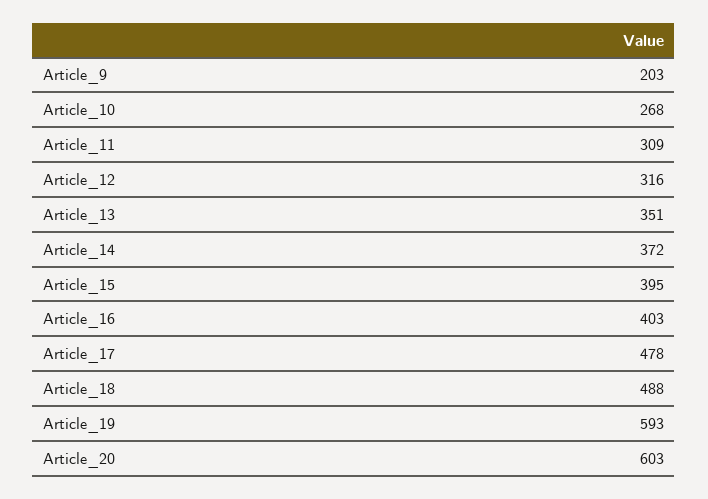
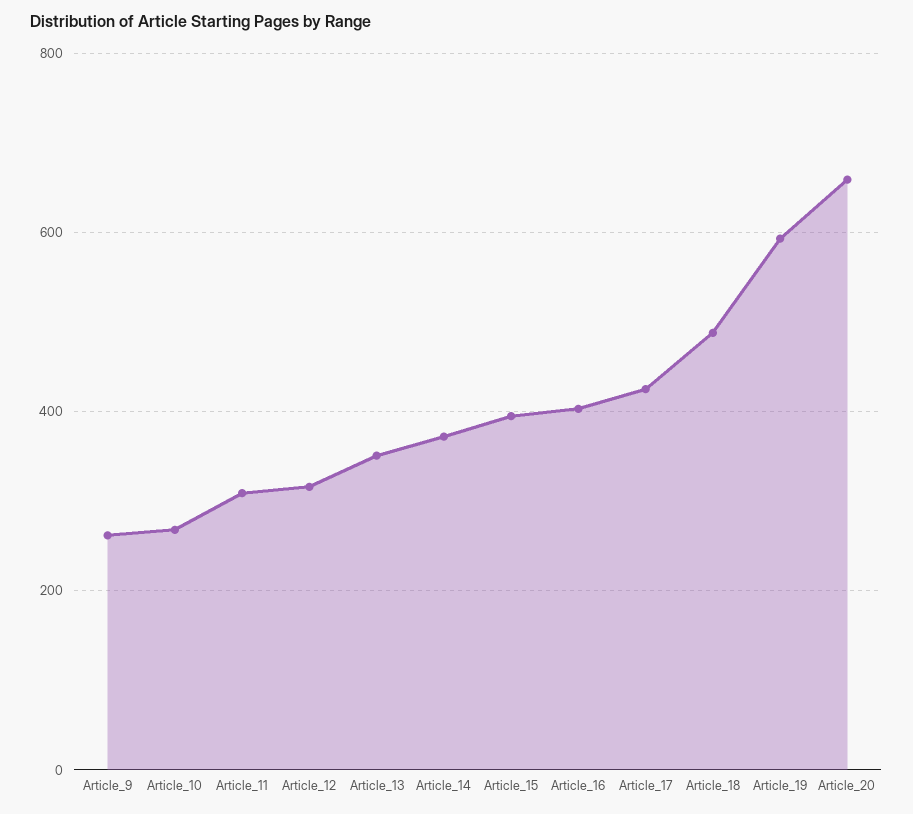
  {
-   "Article_9": 203,
+   "Article_9": 260,
    "Article_10": 268,
    "Article_11": 309,
    "Article_12": 316,
    "Article_13": 351,
    "Article_14": 372,
    "Article_15": 395,
    "Article_16": 403,
-   "Article_17": 478,
+   "Article_17": 420,
    "Article_18": 488,
    "Article_19": 593,
-   "Article_20": 603
+   "Article_20": 660
  }

